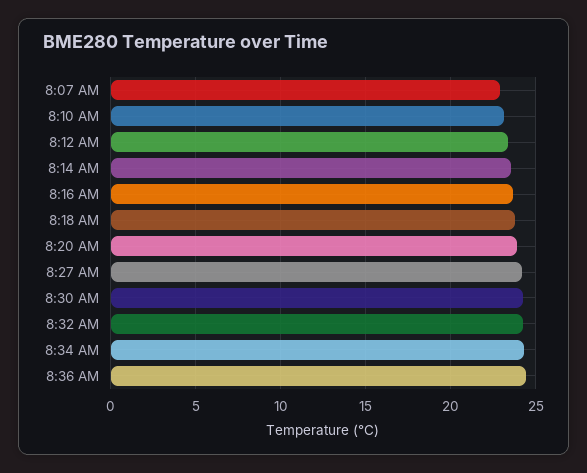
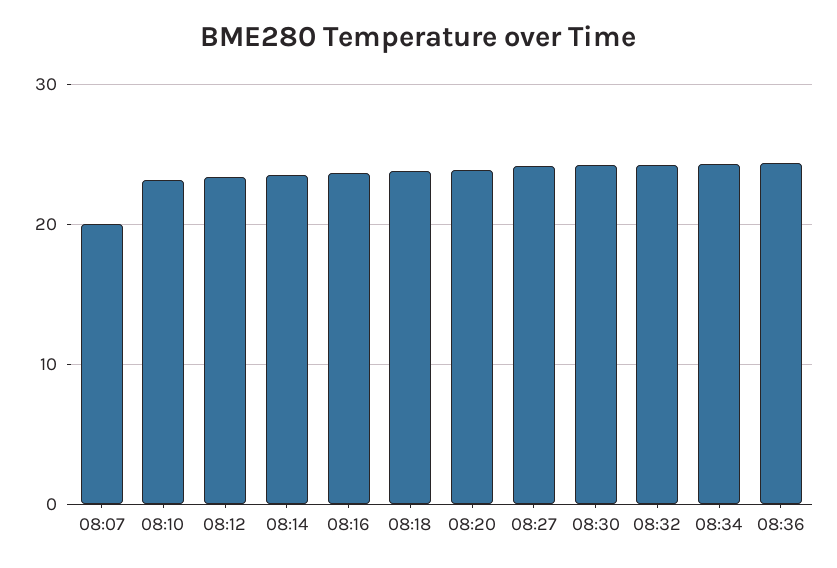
  {
-   "8:07 AM": 23,
+   "8:07 AM": 20,
    "8:10 AM": 23,
    "8:12 AM": 23.5,
    "8:14 AM": 23.5,
    "8:16 AM": 23.5,
    "8:18 AM": 24,
    "8:20 AM": 24,
    "8:27 AM": 24,
    "8:30 AM": 24,
    "8:32 AM": 24.5,
    "8:34 AM": 24.5,
    "8:36 AM": 24.5
  }

